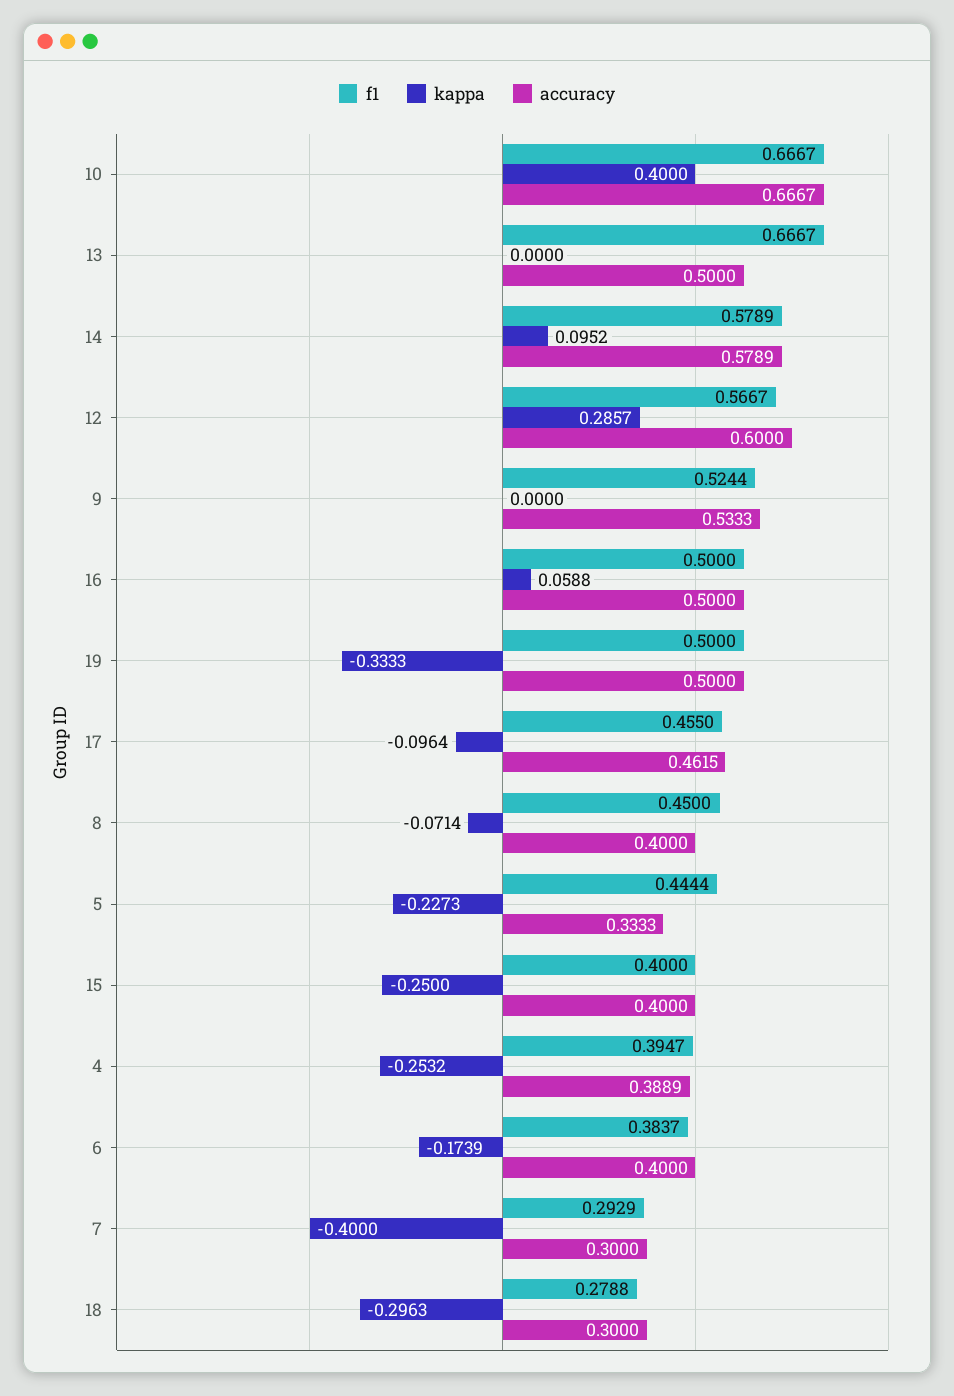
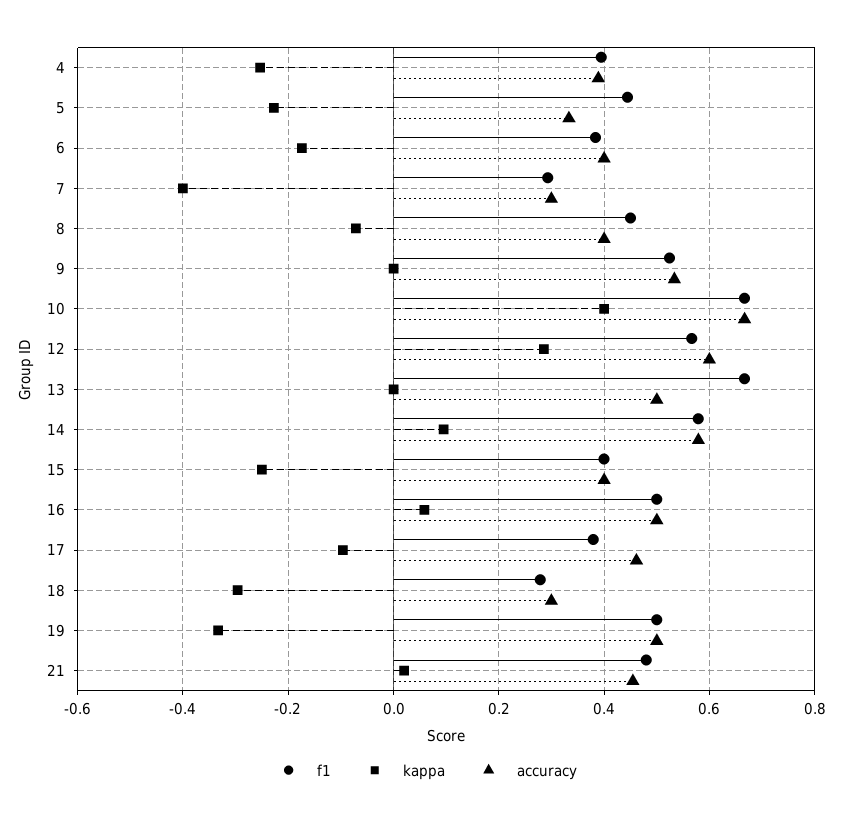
  {
    "f1": {
      "10": 0.6667,
      "13": 0.6667,
      "14": 0.5789,
      "12": 0.5667,
      "9": 0.5244,
      "16": 0.5,
      "19": 0.5,
-     "17": 0.455,
+     "17": 0.38,
      "8": 0.45,
      "5": 0.4444,
      "15": 0.4,
      "4": 0.3947,
      "6": 0.3837,
      "7": 0.2929,
-     "18": 0.2788
+     "18": 0.2788,
+     "21": 0.48
    },
    "kappa": {
      "10": 0.4,
      "13": 0,
      "14": 0.0952,
      "12": 0.2857,
      "9": 0,
      "16": 0.0588,
      "19": -0.3333,
      "17": -0.0964,
      "8": -0.0714,
      "5": -0.2273,
      "15": -0.25,
      "4": -0.2532,
      "6": -0.1739,
      "7": -0.4,
-     "18": -0.2963
+     "18": -0.2963,
+     "21": 0.02
    },
    "accuracy": {
      "10": 0.6667,
      "13": 0.5,
      "14": 0.5789,
      "12": 0.6,
      "9": 0.5333,
      "16": 0.5,
      "19": 0.5,
      "17": 0.4615,
      "8": 0.4,
      "5": 0.3333,
      "15": 0.4,
      "4": 0.3889,
      "6": 0.4,
      "7": 0.3,
-     "18": 0.3
+     "18": 0.3,
+     "21": 0.46
    }
  }

